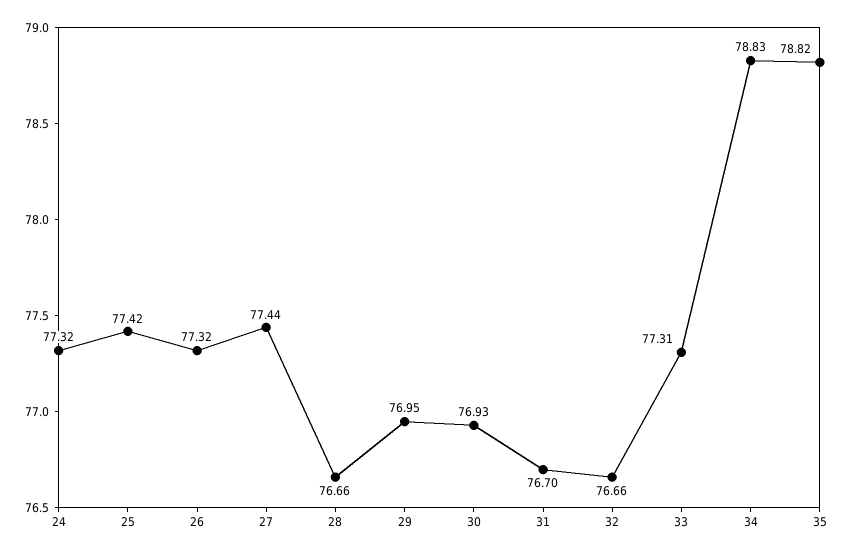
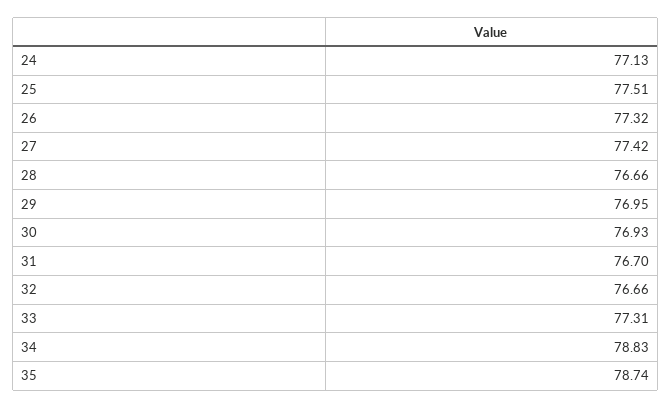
  {
-   "24": 77.32,
+   "24": 77.13,
-   "25": 77.42,
+   "25": 77.51,
    "26": 77.32,
-   "27": 77.44,
+   "27": 77.42,
    "28": 76.66,
    "29": 76.95,
    "30": 76.93,
    "31": 76.7,
    "32": 76.66,
    "33": 77.31,
    "34": 78.83,
-   "35": 78.82
+   "35": 78.74
  }

